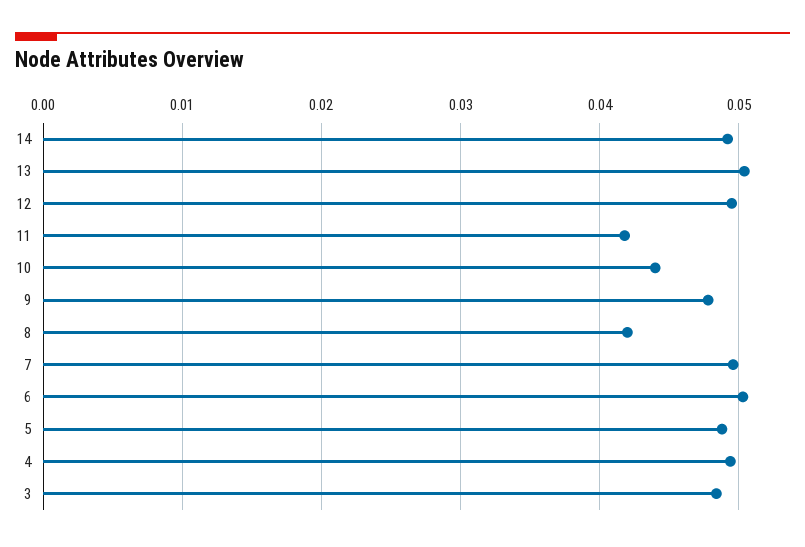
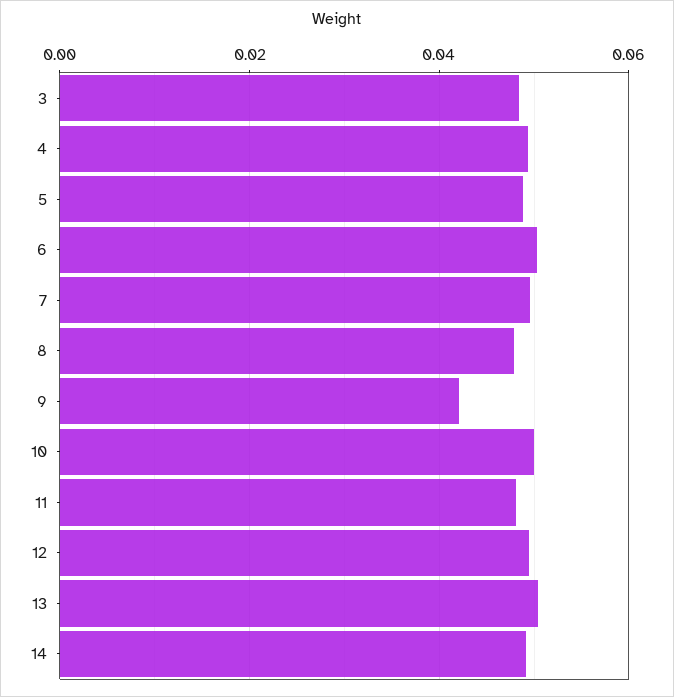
  {
    "14": 0.049,
    "13": 0.05,
    "12": 0.05,
-   "11": 0.042,
+   "11": 0.048,
-   "10": 0.044,
+   "10": 0.05,
-   "9": 0.048,
+   "9": 0.042,
-   "8": 0.042,
+   "8": 0.048,
    "7": 0.05,
    "6": 0.05,
    "5": 0.049,
    "4": 0.049,
    "3": 0.048
  }

